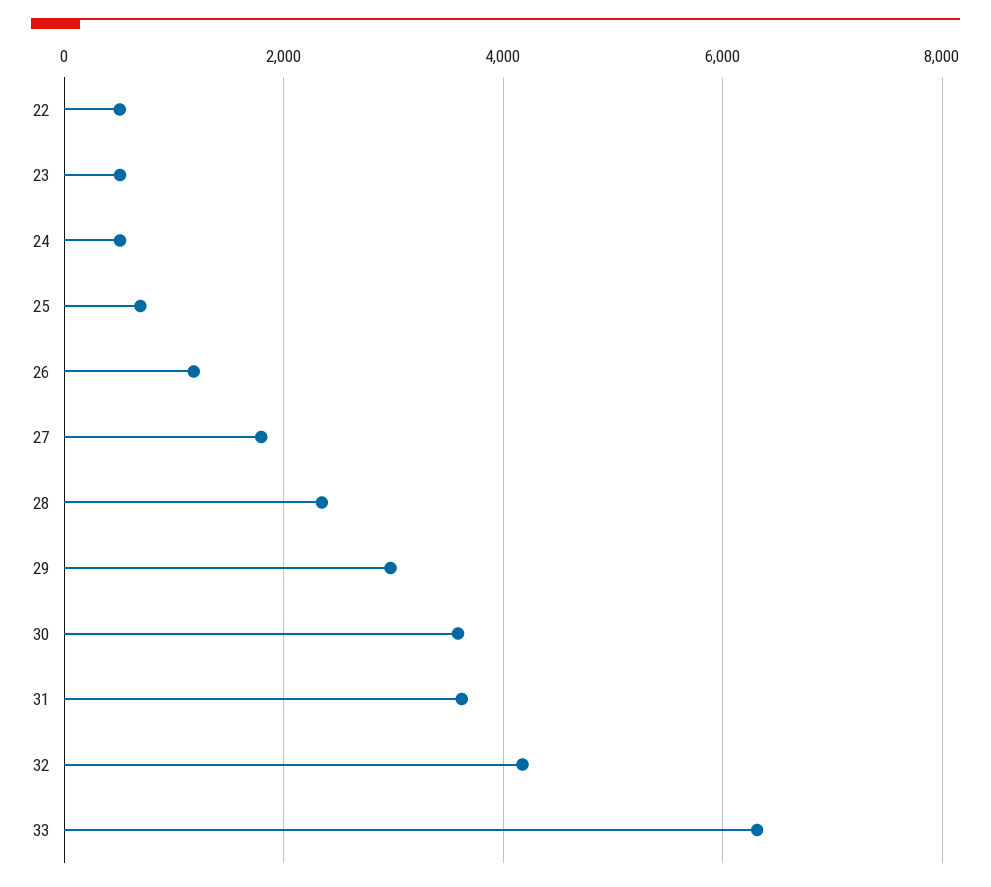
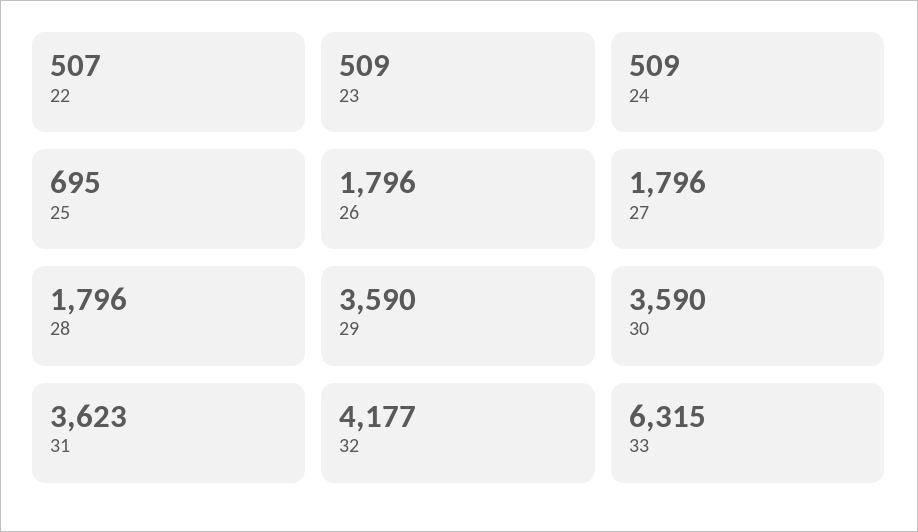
  {
    "22": 507,
    "23": 509,
    "24": 509,
    "25": 695,
-   "26": 1200,
+   "26": 1796,
    "27": 1796,
-   "28": 2400,
+   "28": 1796,
-   "29": 3000,
+   "29": 3590,
    "30": 3590,
    "31": 3623,
    "32": 4177,
    "33": 6315
  }

